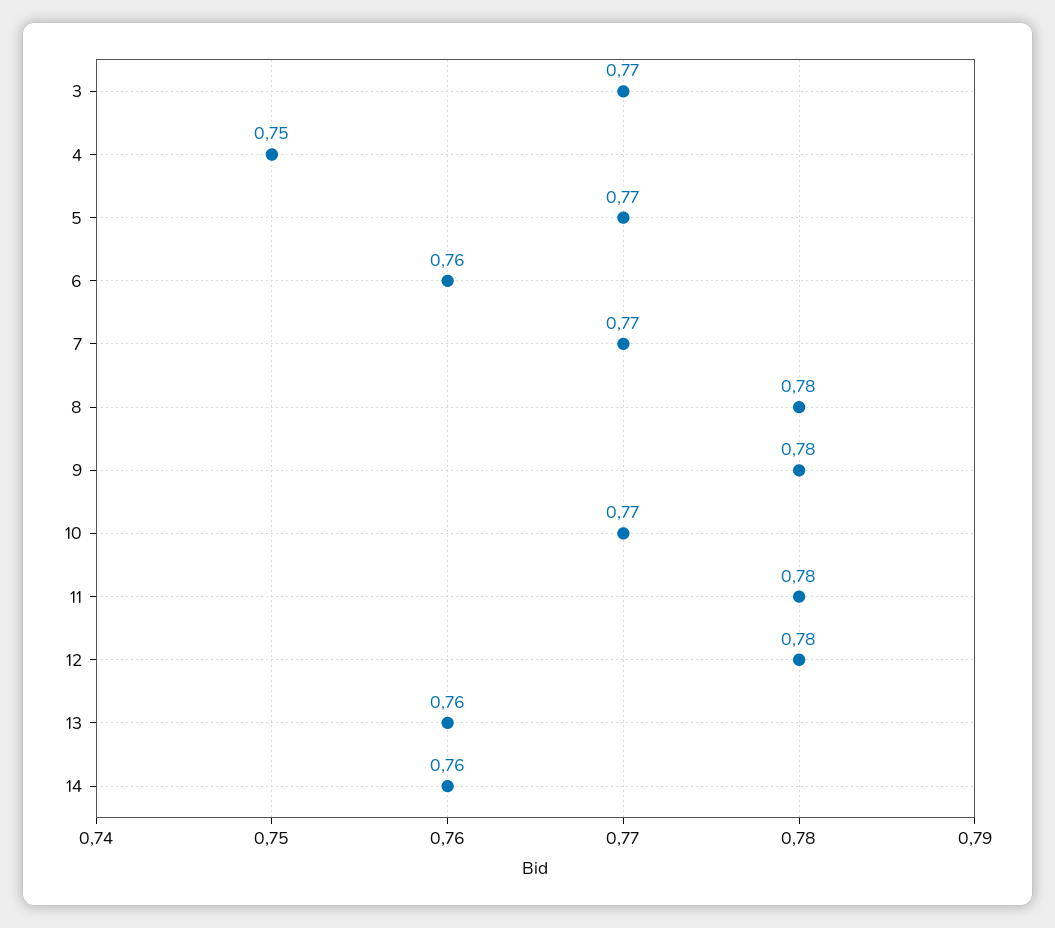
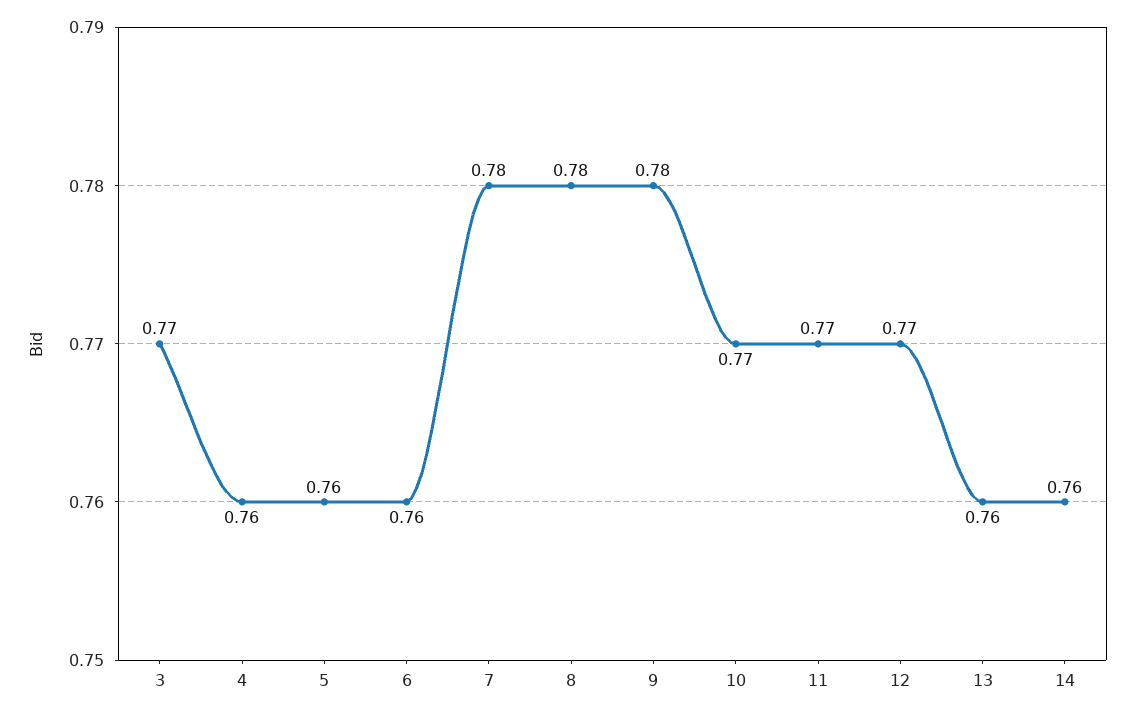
  {
    "3": 0.77,
-   "4": 0.75,
+   "4": 0.76,
-   "5": 0.77,
+   "5": 0.76,
    "6": 0.76,
-   "7": 0.77,
+   "7": 0.78,
    "8": 0.78,
    "9": 0.78,
    "10": 0.77,
-   "11": 0.78,
+   "11": 0.77,
-   "12": 0.78,
+   "12": 0.77,
    "13": 0.76,
    "14": 0.76
  }

